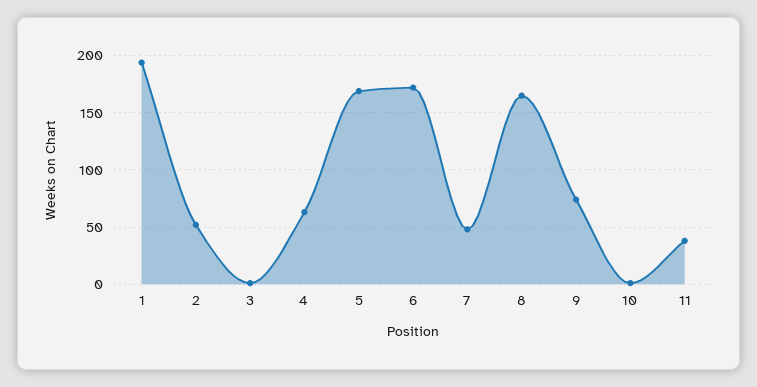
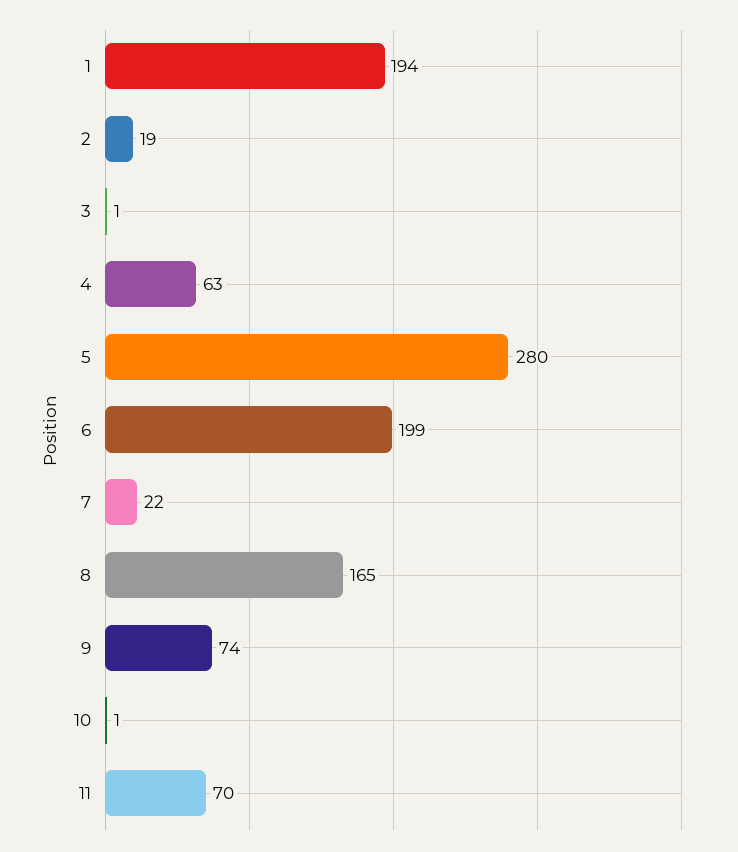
  {
    "1": 194,
-   "2": 50,
+   "2": 19,
    "3": 1,
    "4": 63,
-   "5": 170,
+   "5": 280,
-   "6": 170,
+   "6": 199,
-   "7": 50,
+   "7": 22,
    "8": 165,
    "9": 74,
    "10": 1,
-   "11": 40
+   "11": 70
  }

